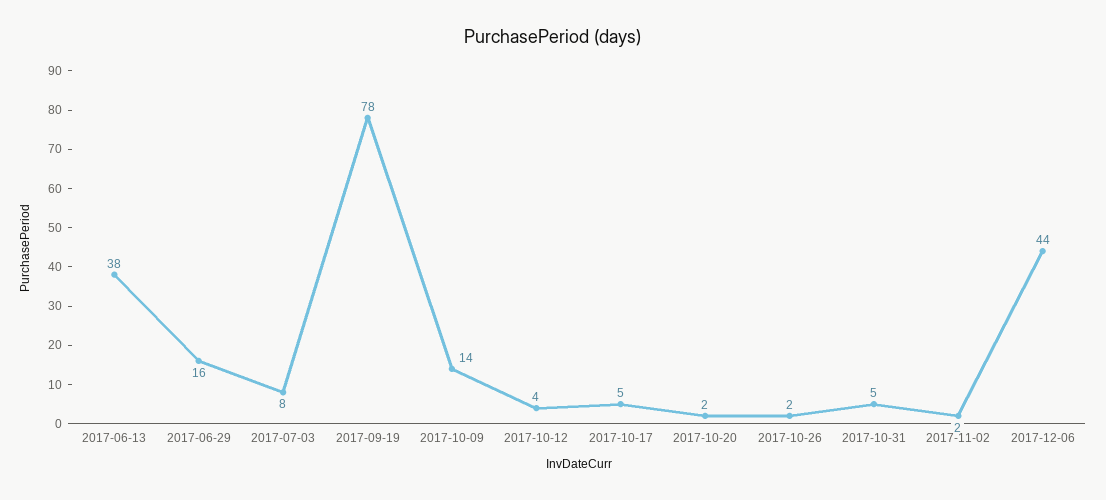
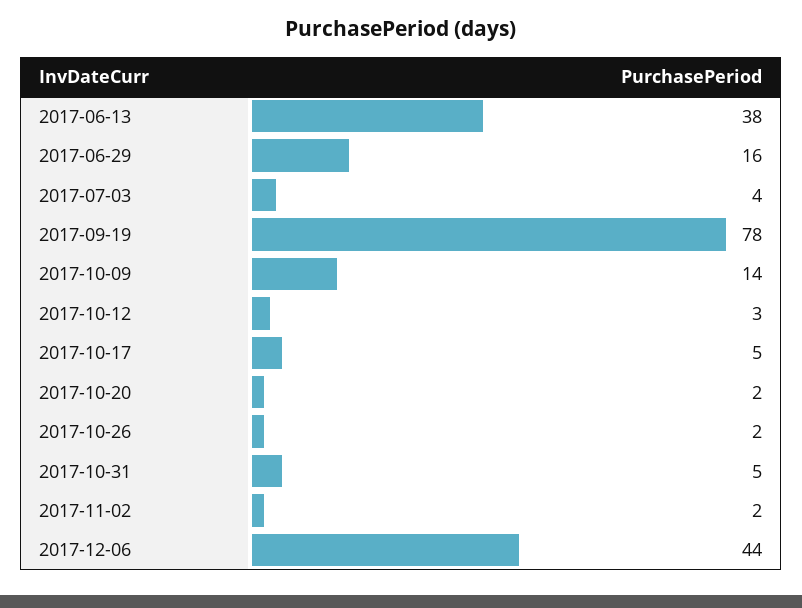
  {
    "2017-06-13": 38,
    "2017-06-29": 16,
-   "2017-07-03": 8,
+   "2017-07-03": 4,
    "2017-09-19": 78,
    "2017-10-09": 14,
-   "2017-10-12": 4,
+   "2017-10-12": 3,
    "2017-10-17": 5,
    "2017-10-20": 2,
    "2017-10-26": 2,
    "2017-10-31": 5,
    "2017-11-02": 2,
    "2017-12-06": 44
  }

